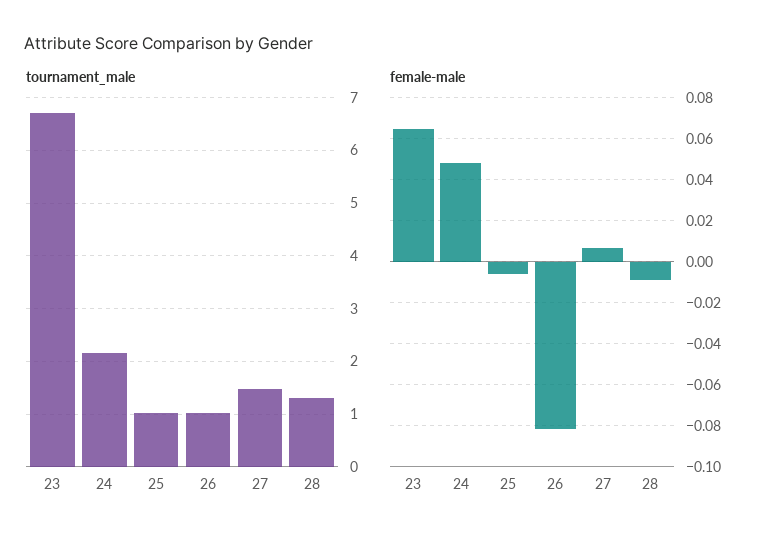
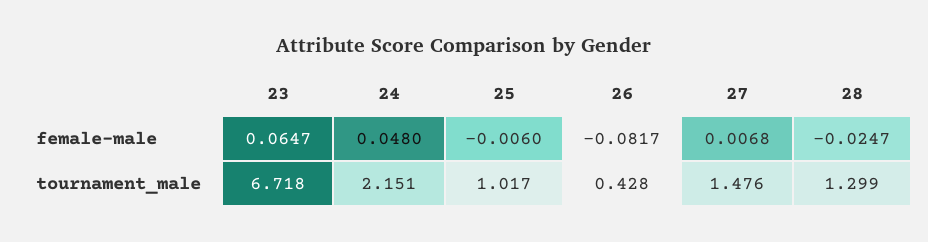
  {
    "tournament_male": {
      "23": 6.718,
      "24": 2.151,
      "25": 1.017,
-     "26": 1,
+     "26": 0.428,
      "27": 1.476,
      "28": 1.299
    },
    "female-male": {
      "23": 0.0647,
      "24": 0.048,
      "25": -0.006,
      "26": -0.0817,
      "27": 0.0068,
-     "28": -0.01
+     "28": -0.0247
    }
  }

